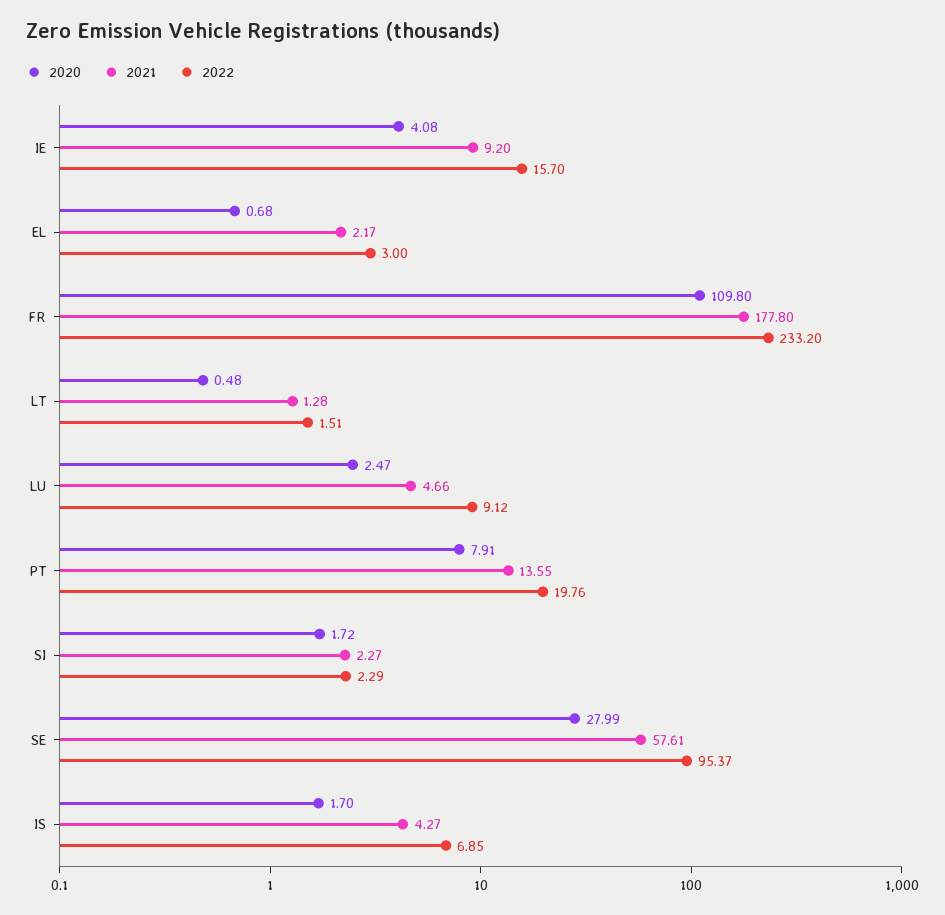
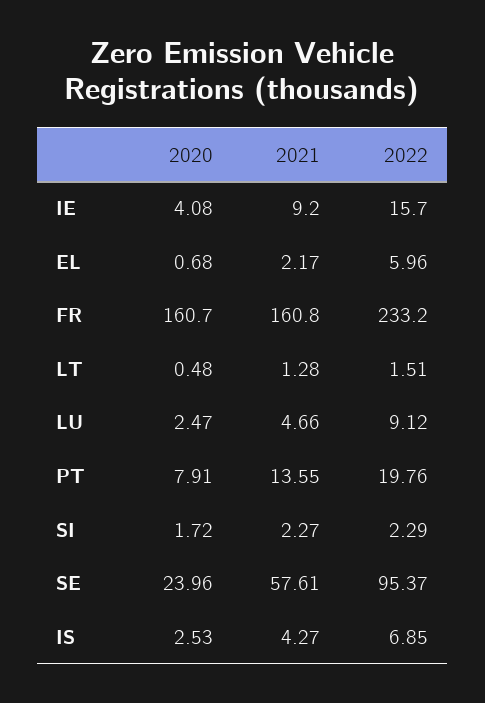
  {
    "2020": {
      "IE": 4.08,
      "EL": 0.68,
-     "FR": 109.8,
+     "FR": 160.7,
      "LT": 0.48,
      "LU": 2.47,
      "PT": 7.91,
      "SI": 1.72,
-     "SE": 27.99,
+     "SE": 23.96,
-     "IS": 1.7
+     "IS": 2.53
    },
    "2021": {
      "IE": 9.2,
      "EL": 2.17,
-     "FR": 177.8,
+     "FR": 160.8,
      "LT": 1.28,
      "LU": 4.66,
      "PT": 13.55,
      "SI": 2.27,
      "SE": 57.61,
      "IS": 4.27
    },
    "2022": {
      "IE": 15.7,
-     "EL": 3,
+     "EL": 5.96,
      "FR": 233.2,
      "LT": 1.51,
      "LU": 9.12,
      "PT": 19.76,
      "SI": 2.29,
      "SE": 95.37,
      "IS": 6.85
    }
  }

